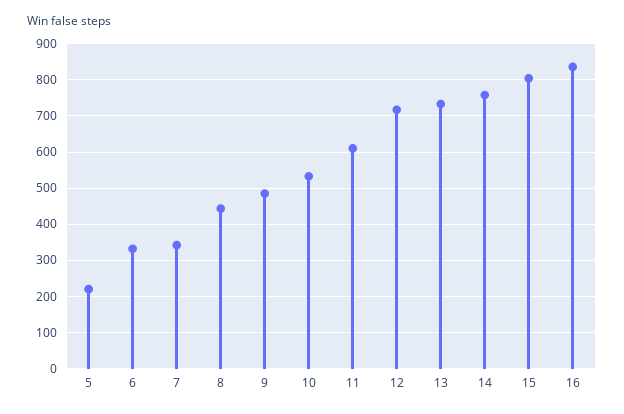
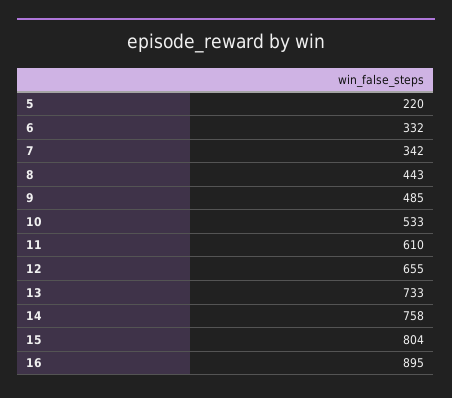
  {
    "5": 220,
    "6": 332,
    "7": 342,
    "8": 443,
    "9": 485,
    "10": 533,
    "11": 610,
-   "12": 720,
+   "12": 655,
    "13": 733,
    "14": 758,
    "15": 804,
-   "16": 840
+   "16": 895
  }

